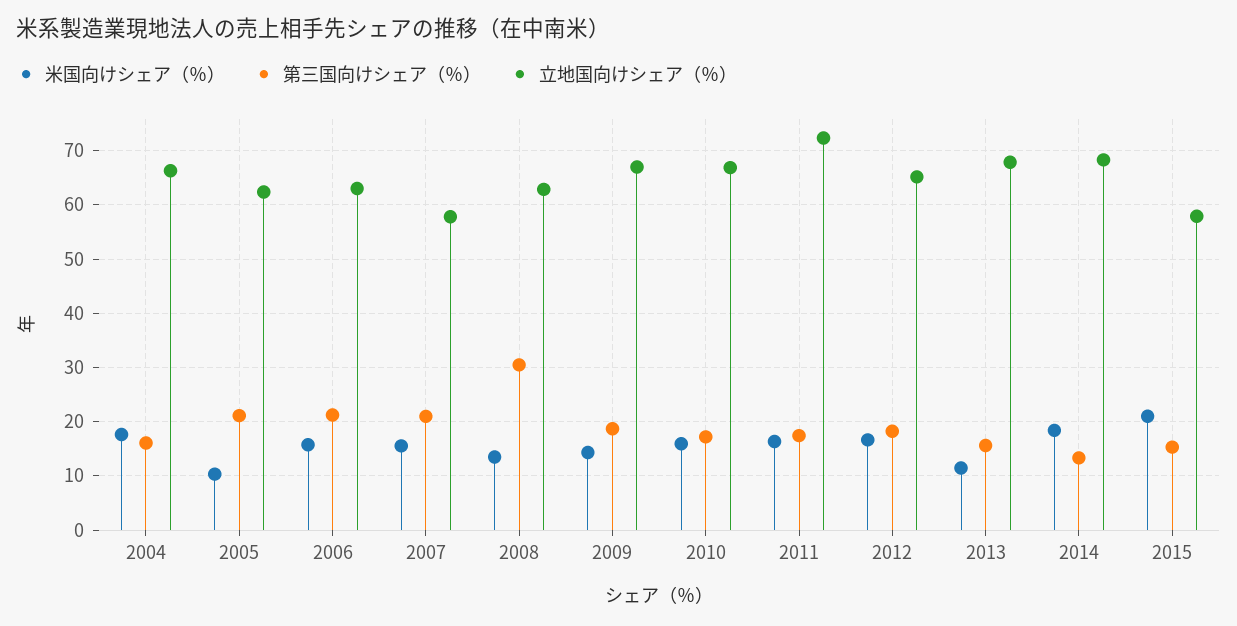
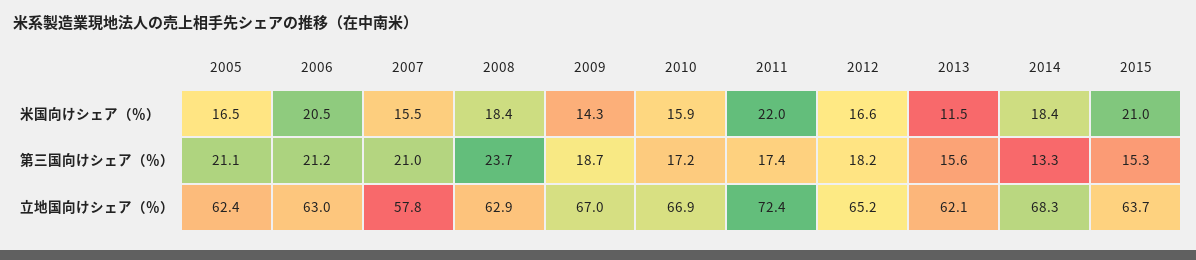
  {
    "米国向けシェア（％）": {
-     "2004": 18,
-     "2005": 10,
+     "2005": 16.5,
-     "2006": 16,
+     "2006": 20.5,
      "2007": 15.5,
-     "2008": 14,
+     "2008": 18.4,
      "2009": 14.3,
      "2010": 15.9,
-     "2011": 16,
+     "2011": 22,
      "2012": 16.6,
      "2013": 11.5,
      "2014": 18.4,
      "2015": 21
    },
    "第三国向けシェア（％）": {
-     "2004": 16,
      "2005": 21.1,
      "2006": 21.2,
      "2007": 21,
-     "2008": 30,
+     "2008": 23.7,
      "2009": 18.7,
      "2010": 17.2,
      "2011": 17.4,
      "2012": 18.2,
      "2013": 15.6,
      "2014": 13.3,
      "2015": 15.3
    },
    "立地国向けシェア（％）": {
-     "2004": 66,
      "2005": 62.4,
      "2006": 63,
      "2007": 57.8,
      "2008": 62.9,
      "2009": 67,
      "2010": 66.9,
      "2011": 72.4,
      "2012": 65.2,
-     "2013": 68,
+     "2013": 62.1,
      "2014": 68.3,
-     "2015": 58
+     "2015": 63.7
    }
  }

